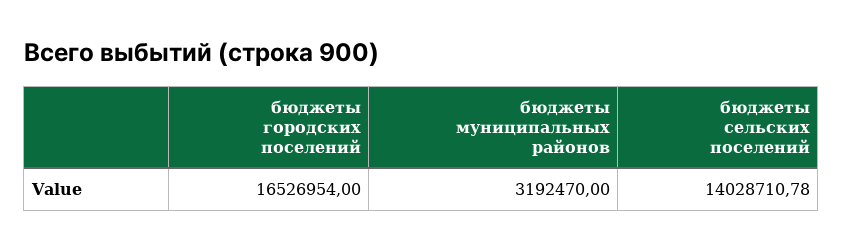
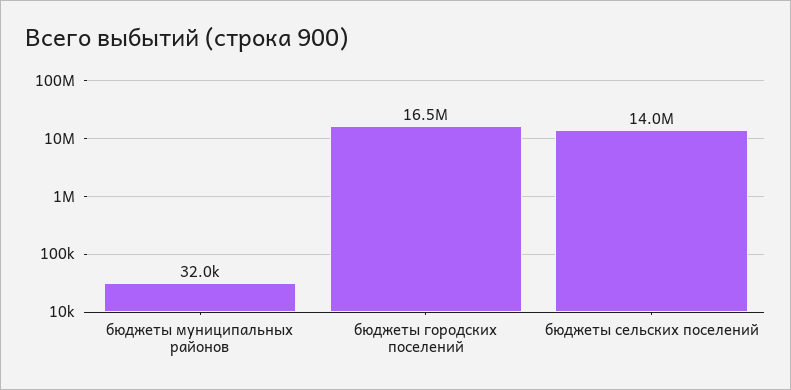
  {
    "бюджеты городских поселений": 16526954,
-   "бюджеты муниципальных районов": 3192470,
+   "бюджеты муниципальных районов": 32000,
    "бюджеты сельских поселений": 14028710.78
  }

